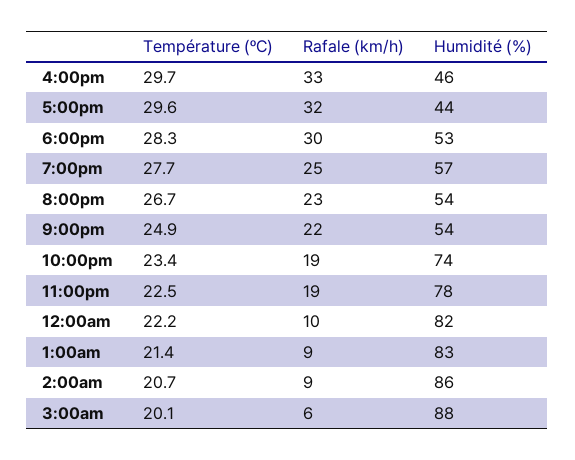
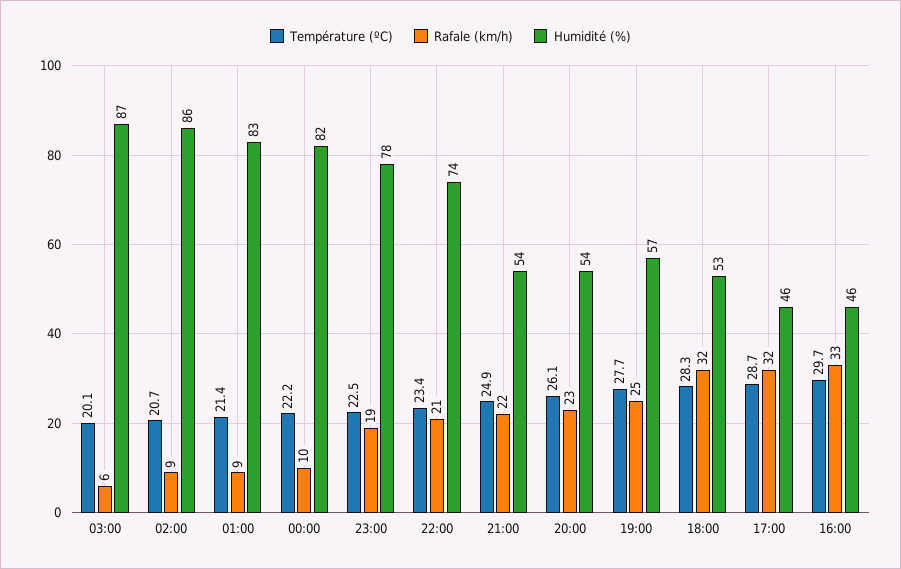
  {
    "Température (ºC)": {
      "4:00pm": 29.7,
-     "5:00pm": 29.6,
+     "5:00pm": 28.7,
      "6:00pm": 28.3,
      "7:00pm": 27.7,
-     "8:00pm": 26.7,
+     "8:00pm": 26.1,
      "9:00pm": 24.9,
      "10:00pm": 23.4,
      "11:00pm": 22.5,
      "12:00am": 22.2,
      "1:00am": 21.4,
      "2:00am": 20.7,
      "3:00am": 20.1
    },
    "Rafale (km/h)": {
      "4:00pm": 33,
      "5:00pm": 32,
-     "6:00pm": 30,
+     "6:00pm": 32,
      "7:00pm": 25,
      "8:00pm": 23,
      "9:00pm": 22,
-     "10:00pm": 19,
+     "10:00pm": 21,
      "11:00pm": 19,
      "12:00am": 10,
      "1:00am": 9,
      "2:00am": 9,
      "3:00am": 6
    },
    "Humidité (%)": {
      "4:00pm": 46,
-     "5:00pm": 44,
+     "5:00pm": 46,
      "6:00pm": 53,
      "7:00pm": 57,
      "8:00pm": 54,
      "9:00pm": 54,
      "10:00pm": 74,
      "11:00pm": 78,
      "12:00am": 82,
      "1:00am": 83,
      "2:00am": 86,
-     "3:00am": 88
+     "3:00am": 87
    }
  }

